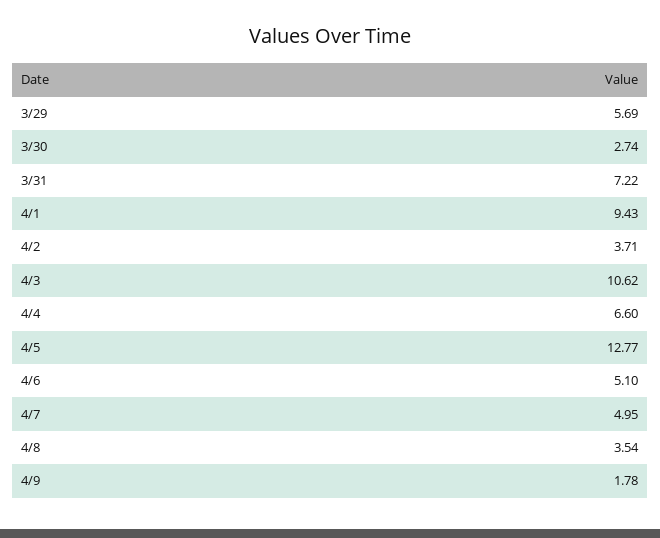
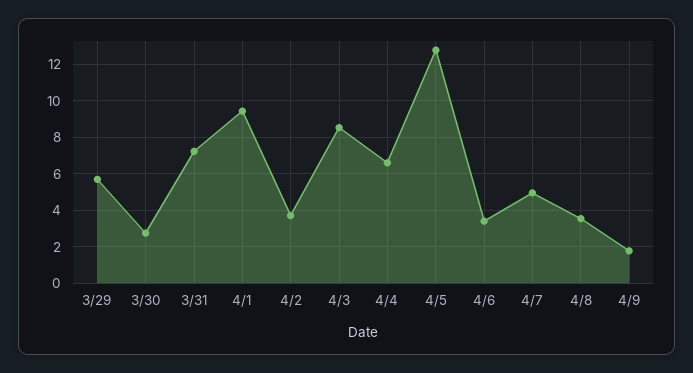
  {
    "3/29": 5.69,
    "3/30": 2.74,
    "3/31": 7.22,
    "4/1": 9.43,
    "4/2": 3.71,
-   "4/3": 10.62,
+   "4/3": 8.5,
    "4/4": 6.6,
    "4/5": 12.77,
-   "4/6": 5.1,
+   "4/6": 3.5,
    "4/7": 4.95,
    "4/8": 3.54,
    "4/9": 1.78
  }

